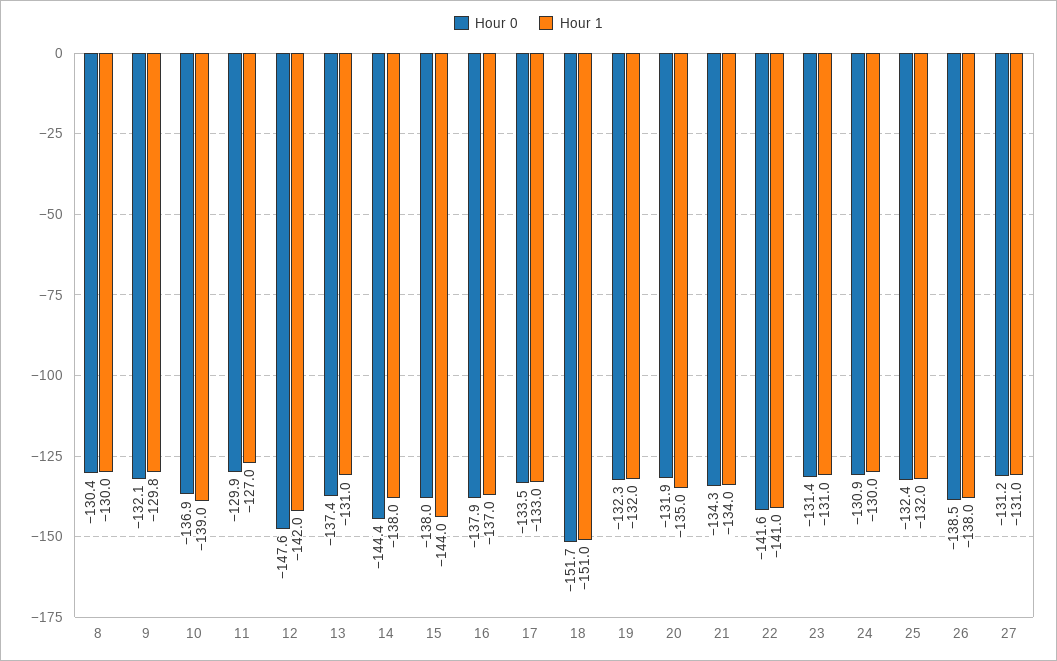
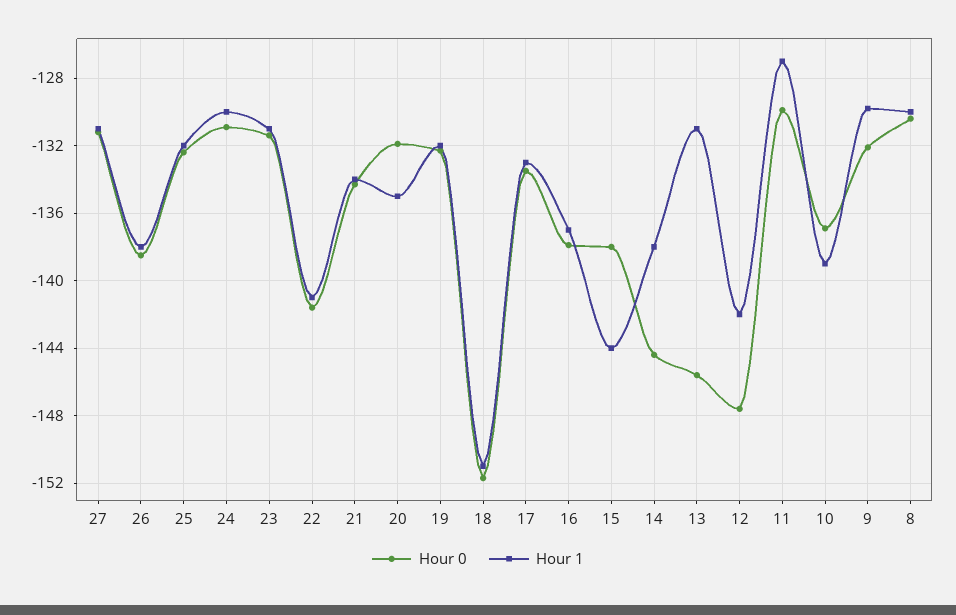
  {
    "Hour 0": {
      "8": -130.4,
      "9": -132.1,
      "10": -136.9,
      "11": -129.9,
      "12": -147.6,
-     "13": -137.4,
+     "13": -145.5,
      "14": -144.4,
      "15": -138,
      "16": -137.9,
      "17": -133.5,
      "18": -151.7,
      "19": -132.3,
      "20": -131.9,
      "21": -134.3,
      "22": -141.6,
      "23": -131.4,
      "24": -130.9,
      "25": -132.4,
      "26": -138.5,
      "27": -131.2
    },
    "Hour 1": {
      "8": -130,
      "9": -129.8,
      "10": -139,
      "11": -127,
      "12": -142,
      "13": -131,
      "14": -138,
      "15": -144,
      "16": -137,
      "17": -133,
      "18": -151,
      "19": -132,
      "20": -135,
      "21": -134,
      "22": -141,
      "23": -131,
      "24": -130,
      "25": -132,
      "26": -138,
      "27": -131
    }
  }

